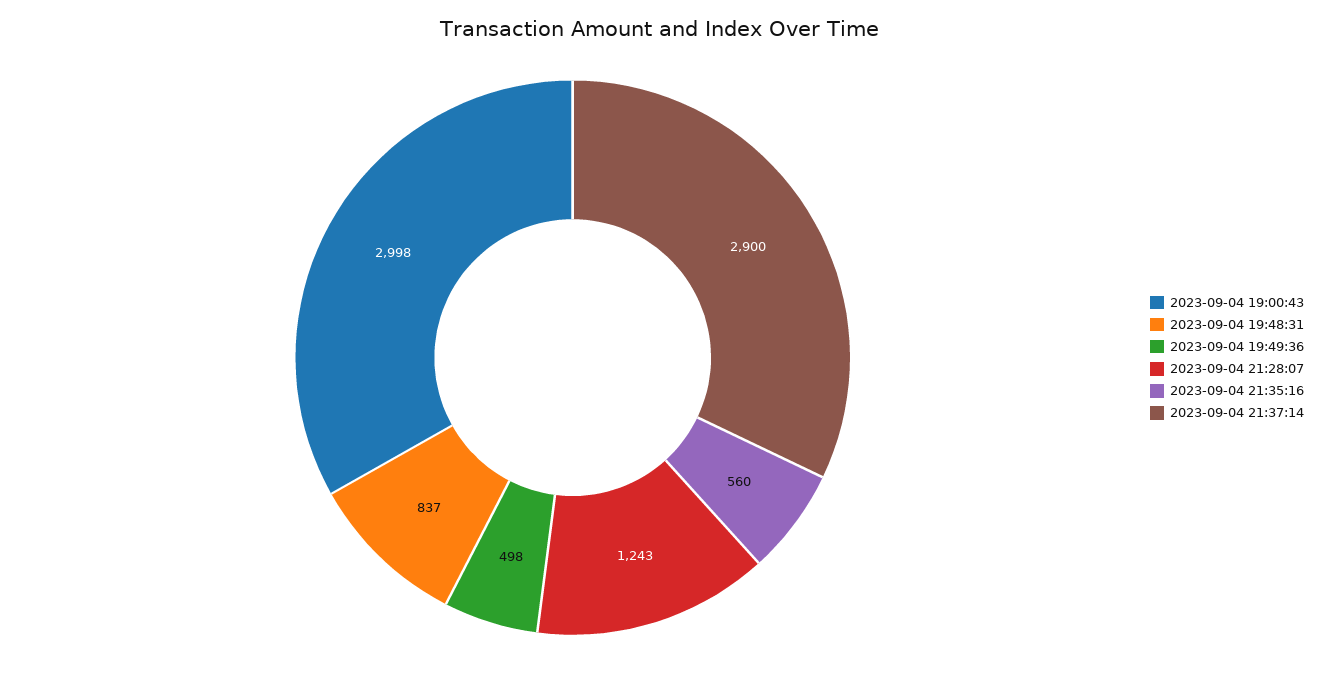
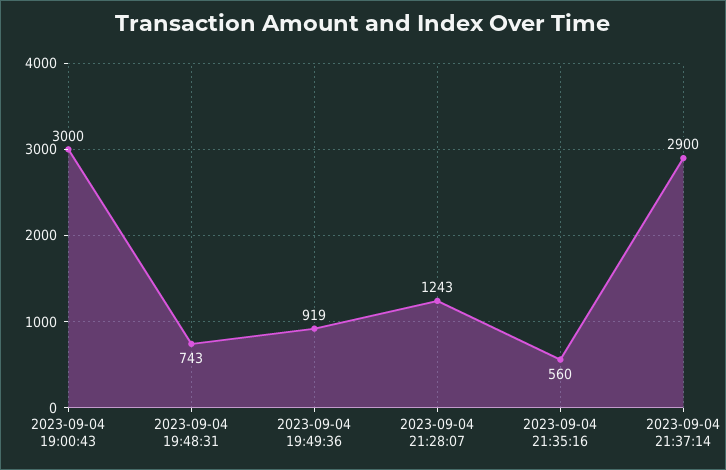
  {
-   "2023-09-04 19:00:43": 2998,
+   "2023-09-04 19:00:43": 3000,
-   "2023-09-04 19:48:31": 837,
+   "2023-09-04 19:48:31": 743,
-   "2023-09-04 19:49:36": 498,
+   "2023-09-04 19:49:36": 919,
    "2023-09-04 21:28:07": 1243,
    "2023-09-04 21:35:16": 560,
    "2023-09-04 21:37:14": 2900
  }

